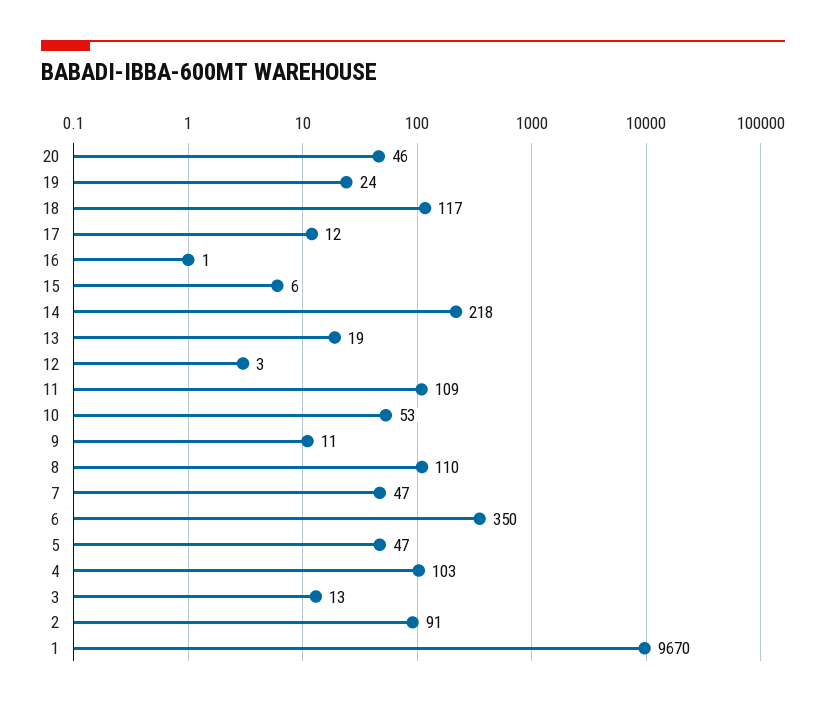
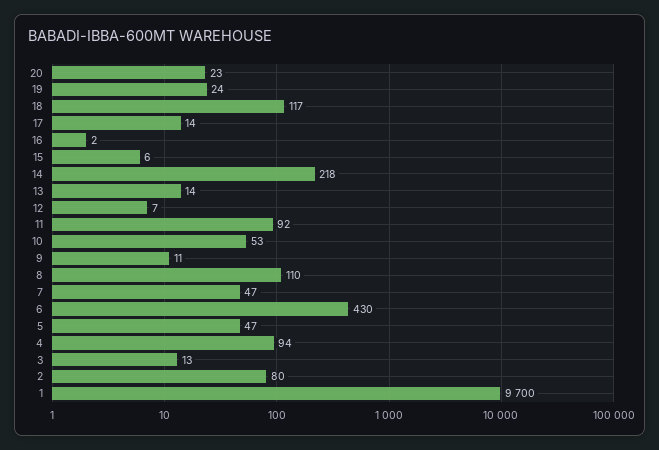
  {
-   "20": 46,
+   "20": 23,
    "19": 24,
    "18": 117,
-   "17": 12,
+   "17": 14,
-   "16": 1,
+   "16": 2,
    "15": 6,
    "14": 218,
-   "13": 19,
+   "13": 14,
-   "12": 3,
+   "12": 7,
-   "11": 109,
+   "11": 92,
    "10": 53,
    "9": 11,
    "8": 110,
    "7": 47,
-   "6": 350,
+   "6": 430,
    "5": 47,
-   "4": 103,
+   "4": 94,
    "3": 13,
-   "2": 91,
+   "2": 80,
-   "1": 9670
+   "1": 9700
  }

